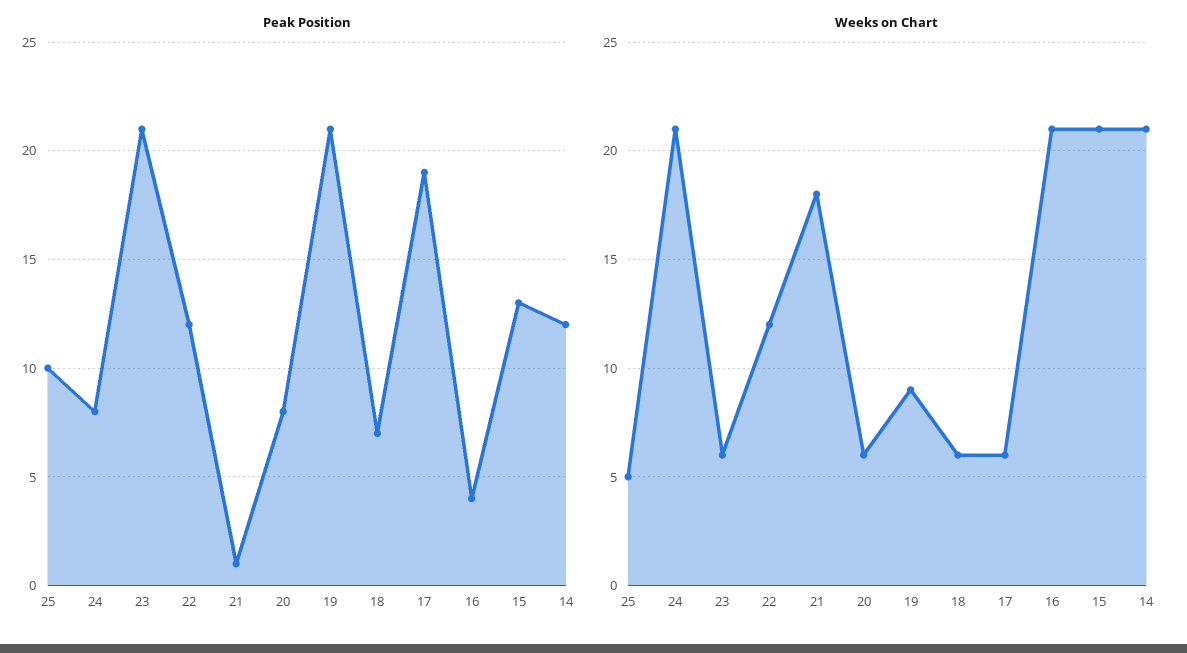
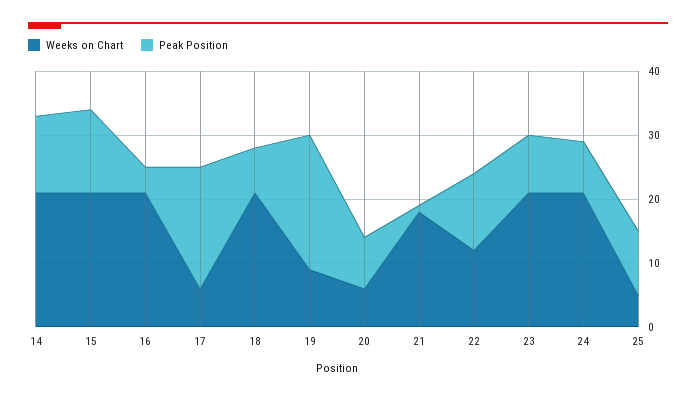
  {
    "Peak Position": {
      "25": 10,
      "24": 8,
-     "23": 21,
+     "23": 10,
      "22": 12,
      "21": 1,
      "20": 8,
      "19": 21,
      "18": 7,
      "17": 19,
      "16": 4,
      "15": 13,
      "14": 12
    },
    "Weeks on Chart": {
      "25": 5,
      "24": 21,
-     "23": 6,
+     "23": 20,
      "22": 12,
      "21": 18,
      "20": 6,
      "19": 9,
-     "18": 6,
+     "18": 20,
      "17": 6,
      "16": 21,
      "15": 21,
      "14": 21
    }
  }

